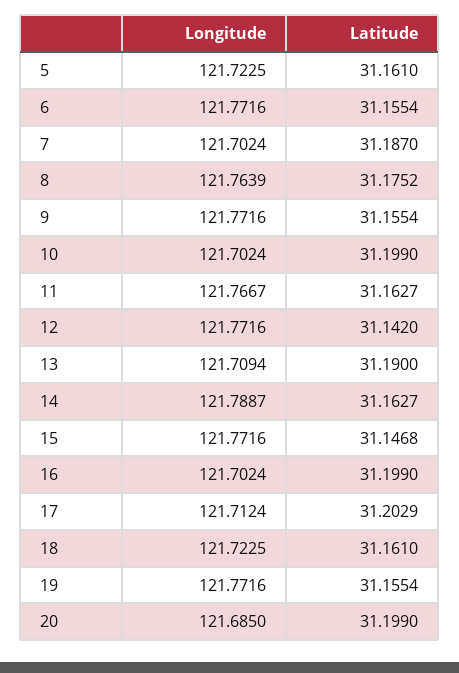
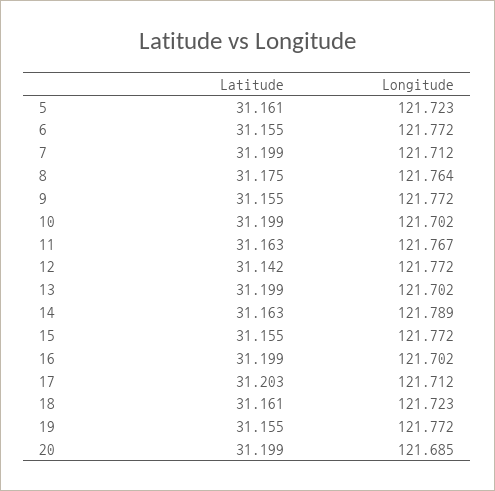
  {
    "Longitude": {
      "5": 121.7225,
      "6": 121.7716,
-     "7": 121.7024,
+     "7": 121.712,
      "8": 121.7639,
      "9": 121.7716,
      "10": 121.7024,
      "11": 121.7667,
      "12": 121.7716,
-     "13": 121.7094,
+     "13": 121.702,
      "14": 121.7887,
      "15": 121.7716,
      "16": 121.7024,
      "17": 121.7124,
      "18": 121.7225,
      "19": 121.7716,
      "20": 121.685
    },
    "Latitude": {
      "5": 31.161,
      "6": 31.1554,
-     "7": 31.187,
+     "7": 31.199,
      "8": 31.1752,
      "9": 31.1554,
      "10": 31.199,
      "11": 31.1627,
      "12": 31.142,
-     "13": 31.19,
+     "13": 31.199,
      "14": 31.1627,
-     "15": 31.1468,
+     "15": 31.155,
      "16": 31.199,
      "17": 31.2029,
      "18": 31.161,
      "19": 31.1554,
      "20": 31.199
    }
  }

